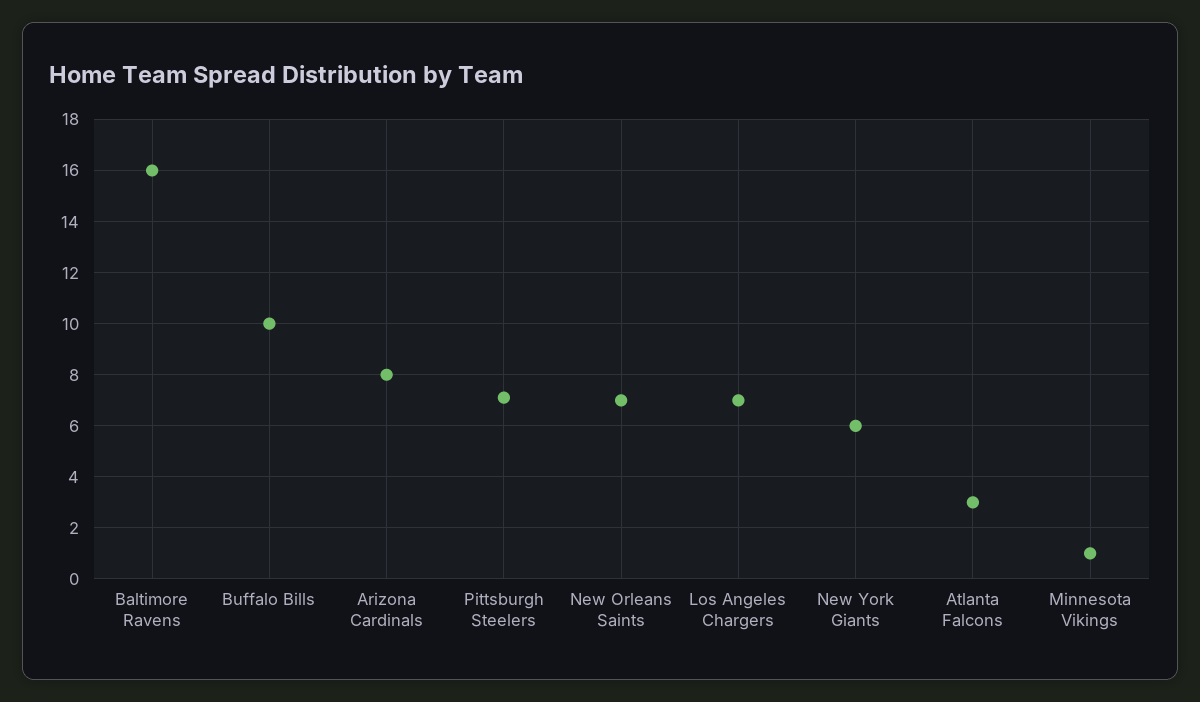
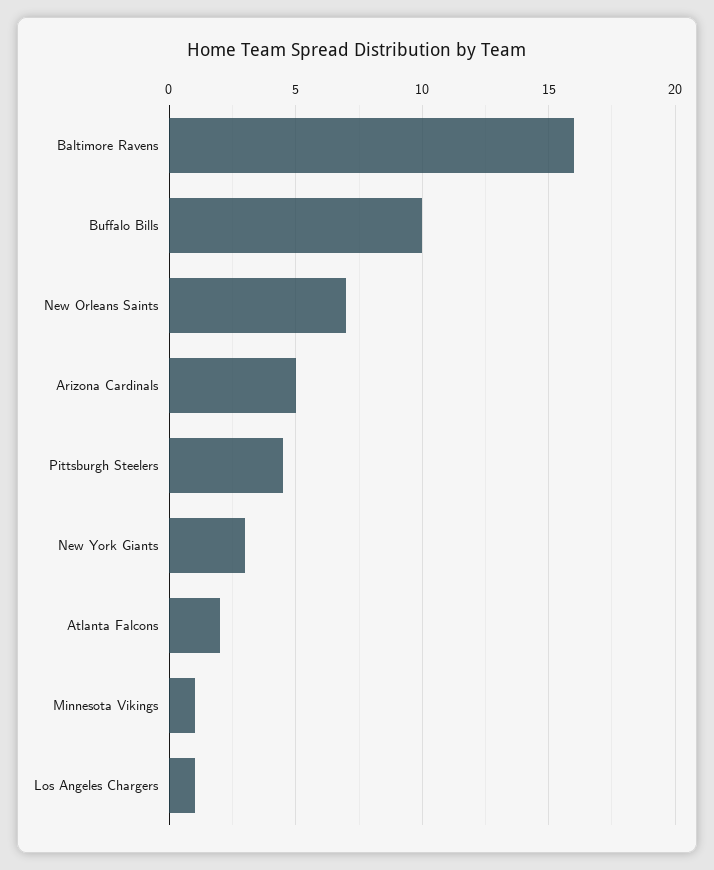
  {
    "Baltimore Ravens": 16,
    "Buffalo Bills": 10,
-   "Arizona Cardinals": 8,
+   "Arizona Cardinals": 5,
-   "Pittsburgh Steelers": 7,
+   "Pittsburgh Steelers": 4.5,
    "New Orleans Saints": 7,
-   "Los Angeles Chargers": 7,
+   "Los Angeles Chargers": 1,
-   "New York Giants": 6,
+   "New York Giants": 3,
-   "Atlanta Falcons": 3,
+   "Atlanta Falcons": 2,
    "Minnesota Vikings": 1
  }

